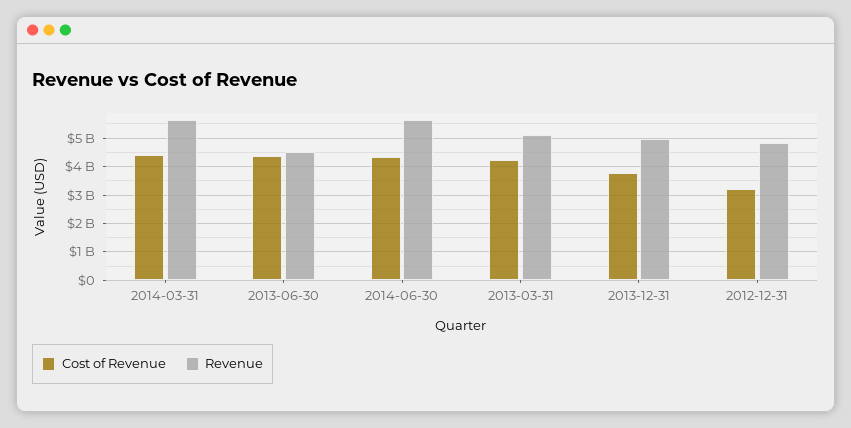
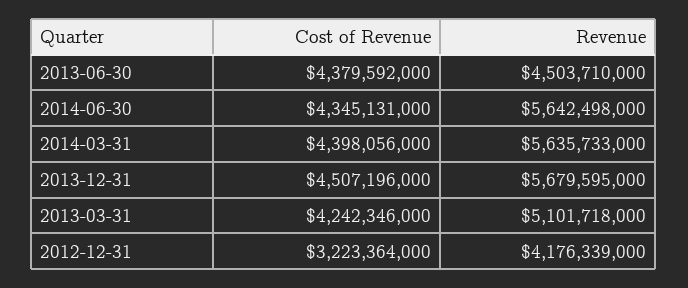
  {
    "Cost of Revenue": {
      "2014-03-31": 4398056000,
      "2013-06-30": 4379592000,
      "2014-06-30": 4345131000,
      "2013-03-31": 4242346000,
-     "2013-12-31": 3750000000,
+     "2013-12-31": 4507196000,
      "2012-12-31": 3223364000
    },
    "Revenue": {
      "2014-03-31": 5635733000,
      "2013-06-30": 4503710000,
      "2014-06-30": 5642498000,
      "2013-03-31": 5101718000,
-     "2013-12-31": 5000000000,
+     "2013-12-31": 5679595000,
-     "2012-12-31": 4750000000
+     "2012-12-31": 4176339000
    }
  }

